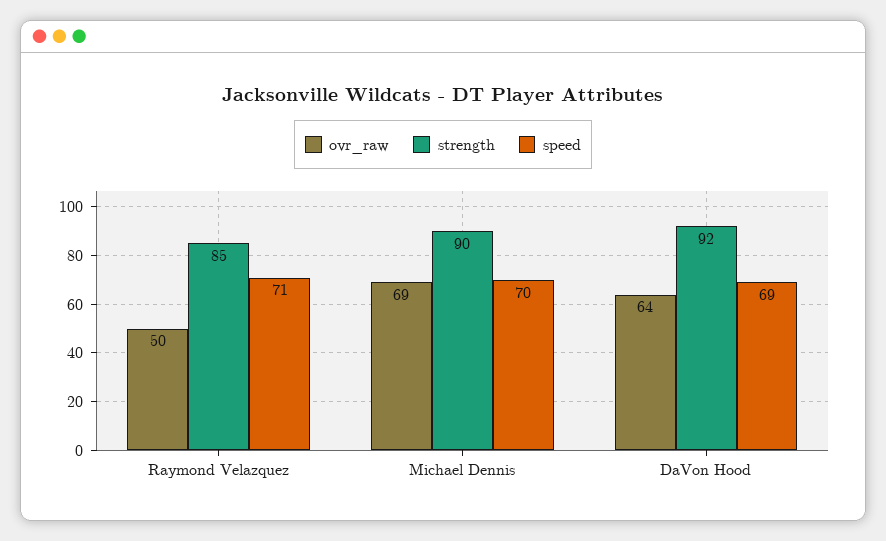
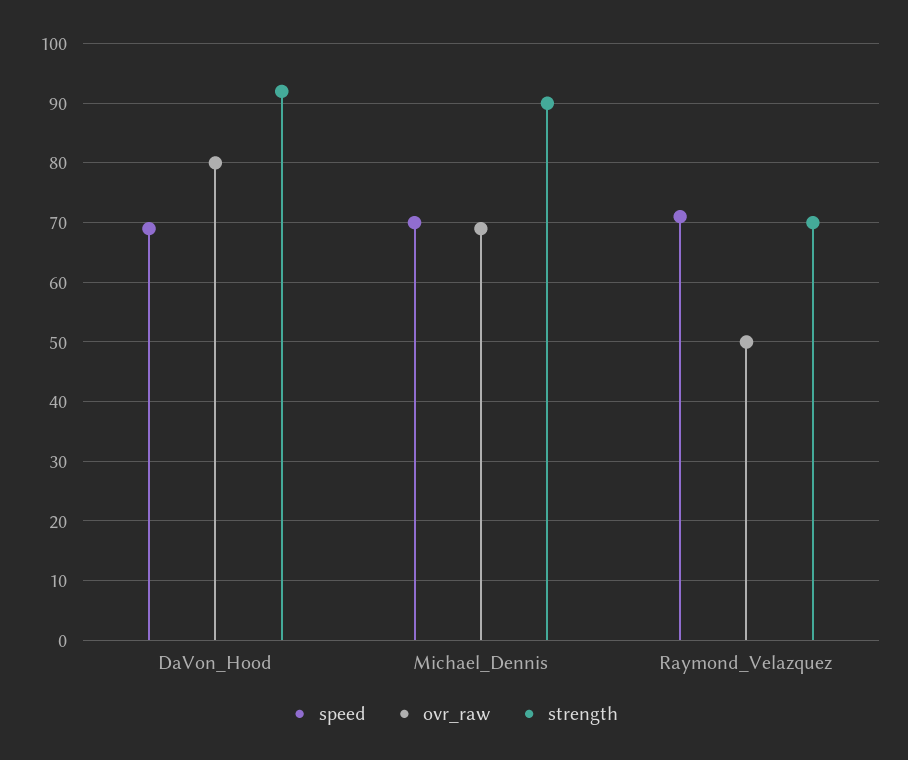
  {
    "ovr_raw": {
      "Raymond Velazquez": 50,
      "Michael Dennis": 69,
-     "DaVon Hood": 64
+     "DaVon Hood": 80
    },
    "strength": {
-     "Raymond Velazquez": 85,
+     "Raymond Velazquez": 70,
      "Michael Dennis": 90,
      "DaVon Hood": 92
    },
    "speed": {
      "Raymond Velazquez": 71,
      "Michael Dennis": 70,
      "DaVon Hood": 69
    }
  }

